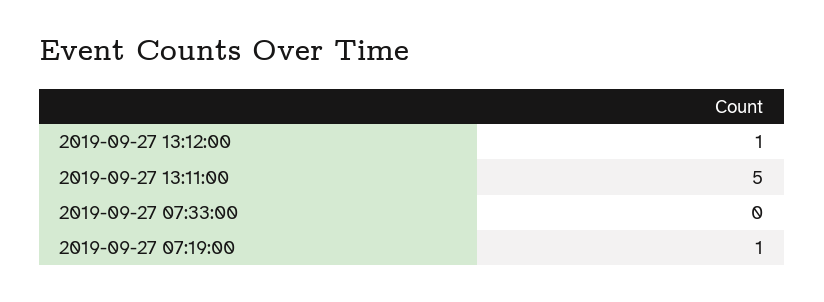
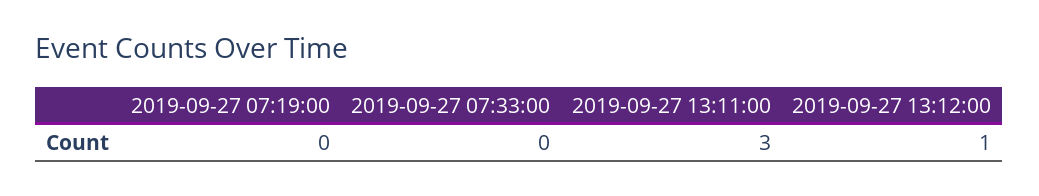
  {
    "2019-09-27 13:12:00": 1,
-   "2019-09-27 13:11:00": 5,
+   "2019-09-27 13:11:00": 3,
    "2019-09-27 07:33:00": 0,
-   "2019-09-27 07:19:00": 1
+   "2019-09-27 07:19:00": 0
  }

